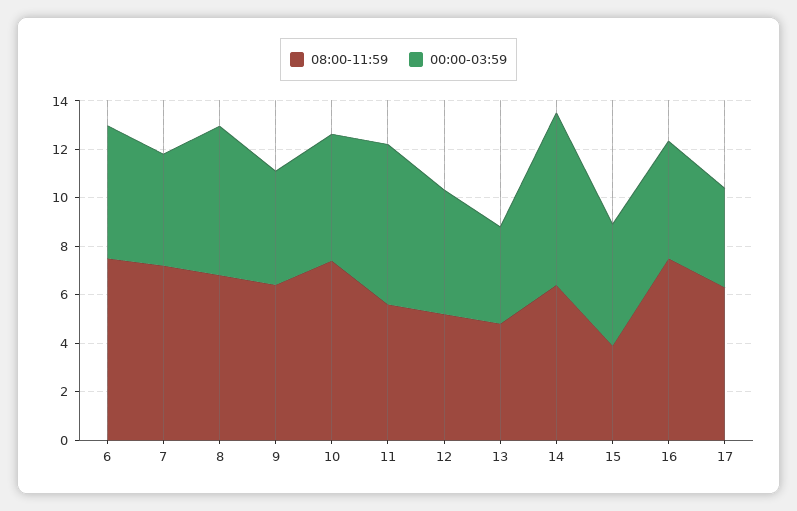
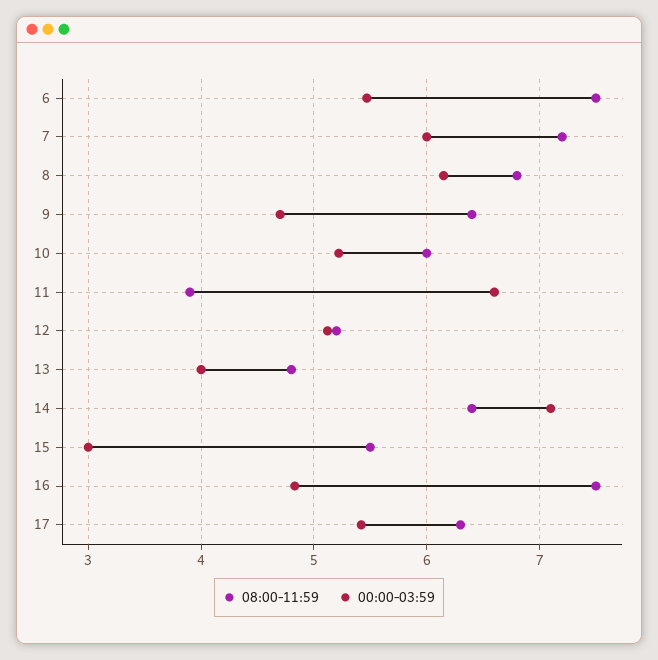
  {
    "08:00-11:59": {
      "6": 7.5,
      "7": 7.2,
      "8": 6.8,
      "9": 6.4,
-     "10": 7.5,
+     "10": 6,
-     "11": 5.5,
+     "11": 3.9,
      "12": 5.2,
      "13": 4.8,
      "14": 6.4,
-     "15": 4,
+     "15": 5.5,
      "16": 7.5,
      "17": 6.3
    },
    "00:00-03:59": {
      "6": 5.5,
-     "7": 4.5,
+     "7": 6,
      "8": 6.2,
      "9": 4.7,
      "10": 5.2,
      "11": 6.6,
      "12": 5.1,
      "13": 4,
      "14": 7.1,
-     "15": 5,
+     "15": 3,
      "16": 4.8,
-     "17": 4
+     "17": 5.4
    }
  }

